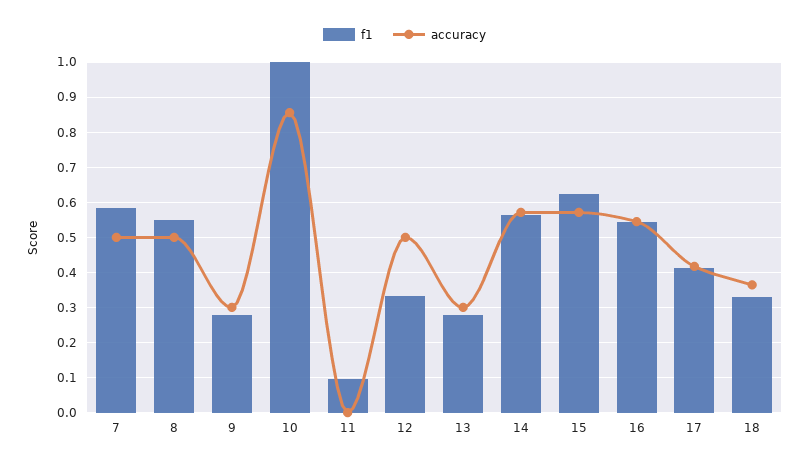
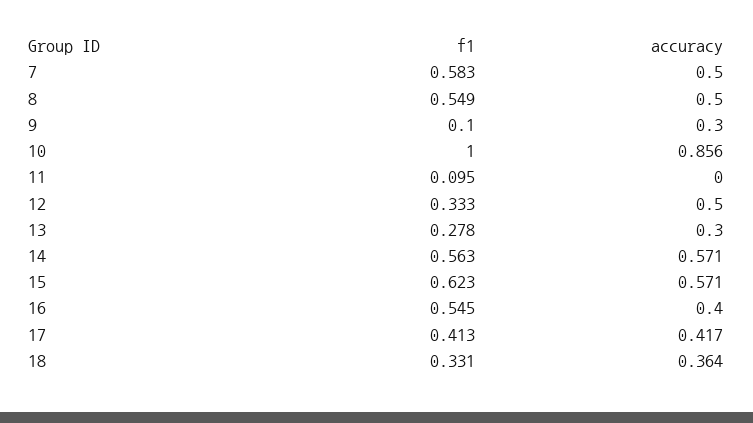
  {
    "f1": {
      "7": 0.583,
      "8": 0.549,
-     "9": 0.28,
+     "9": 0.1,
      "10": 1,
      "11": 0.095,
      "12": 0.333,
      "13": 0.278,
      "14": 0.563,
      "15": 0.623,
      "16": 0.545,
      "17": 0.413,
      "18": 0.331
    },
    "accuracy": {
      "7": 0.5,
      "8": 0.5,
      "9": 0.3,
      "10": 0.856,
      "11": 0,
      "12": 0.5,
      "13": 0.3,
      "14": 0.571,
      "15": 0.571,
-     "16": 0.54,
+     "16": 0.4,
      "17": 0.417,
      "18": 0.364
    }
  }

